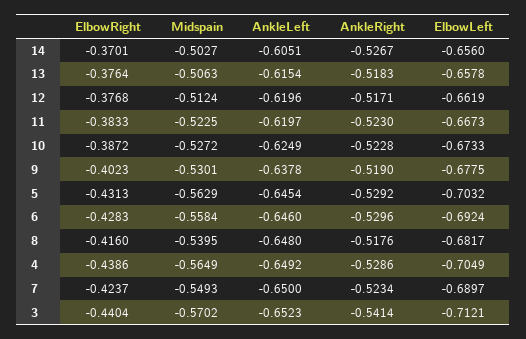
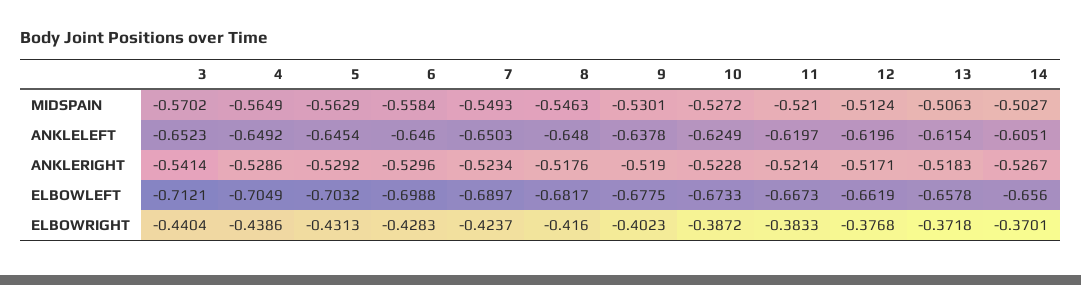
  {
    "ElbowRight": {
      "14": -0.3701,
-     "13": -0.3764,
+     "13": -0.3718,
      "12": -0.3768,
      "11": -0.3833,
      "10": -0.3872,
      "9": -0.4023,
      "5": -0.4313,
      "6": -0.4283,
      "8": -0.416,
      "4": -0.4386,
      "7": -0.4237,
      "3": -0.4404
    },
    "Midspain": {
      "14": -0.5027,
      "13": -0.5063,
      "12": -0.5124,
-     "11": -0.5225,
+     "11": -0.521,
      "10": -0.5272,
      "9": -0.5301,
      "5": -0.5629,
      "6": -0.5584,
-     "8": -0.5395,
+     "8": -0.5463,
      "4": -0.5649,
      "7": -0.5493,
      "3": -0.5702
    },
    "AnkleLeft": {
      "14": -0.6051,
      "13": -0.6154,
      "12": -0.6196,
      "11": -0.6197,
      "10": -0.6249,
      "9": -0.6378,
      "5": -0.6454,
      "6": -0.646,
      "8": -0.648,
      "4": -0.6492,
-     "7": -0.65,
+     "7": -0.6503,
      "3": -0.6523
    },
    "AnkleRight": {
      "14": -0.5267,
      "13": -0.5183,
      "12": -0.5171,
-     "11": -0.523,
+     "11": -0.5214,
      "10": -0.5228,
      "9": -0.519,
      "5": -0.5292,
      "6": -0.5296,
      "8": -0.5176,
      "4": -0.5286,
      "7": -0.5234,
      "3": -0.5414
    },
    "ElbowLeft": {
      "14": -0.656,
      "13": -0.6578,
      "12": -0.6619,
      "11": -0.6673,
      "10": -0.6733,
      "9": -0.6775,
      "5": -0.7032,
-     "6": -0.6924,
+     "6": -0.6988,
      "8": -0.6817,
      "4": -0.7049,
      "7": -0.6897,
      "3": -0.7121
    }
  }

